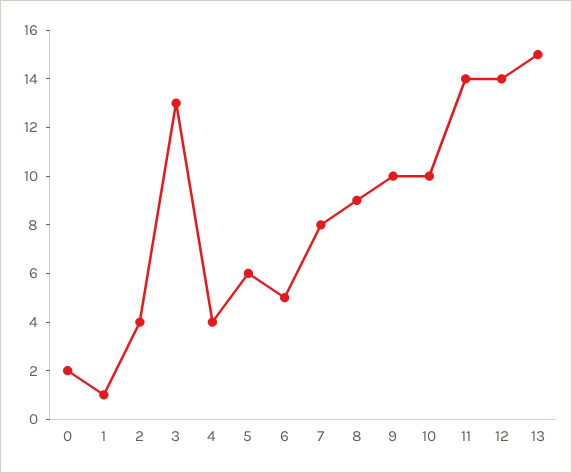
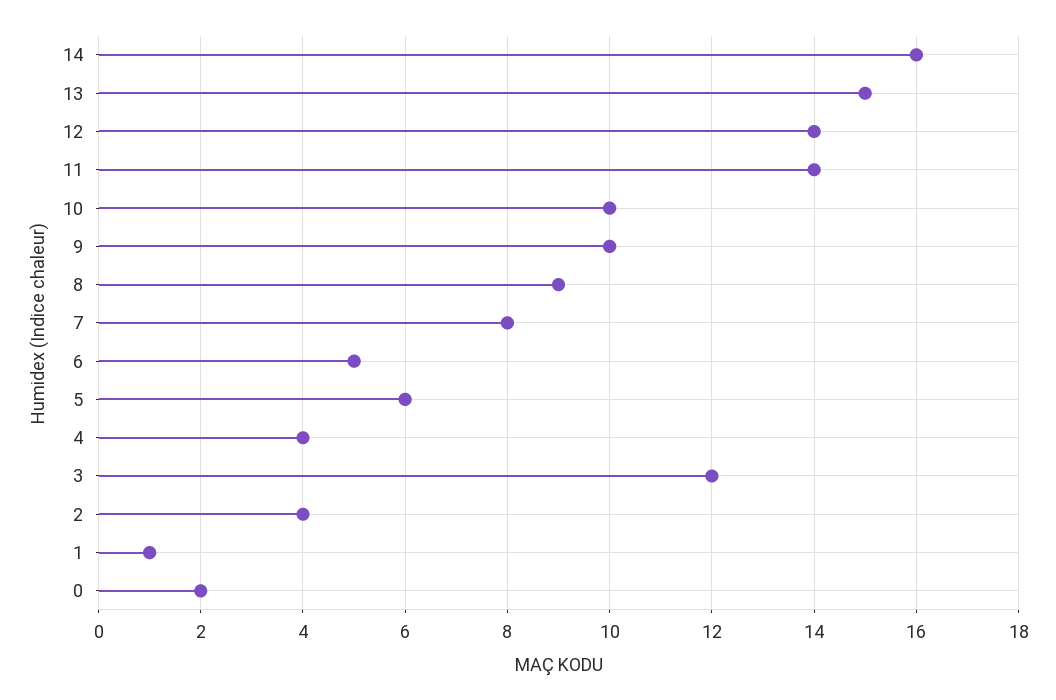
  {
    "0": 2,
    "1": 1,
    "2": 4,
-   "3": 13,
+   "3": 12,
    "4": 4,
    "5": 6,
    "6": 5,
    "7": 8,
    "8": 9,
    "9": 10,
    "10": 10,
    "11": 14,
    "12": 14,
-   "13": 15
+   "13": 15,
+   "14": 16
  }

